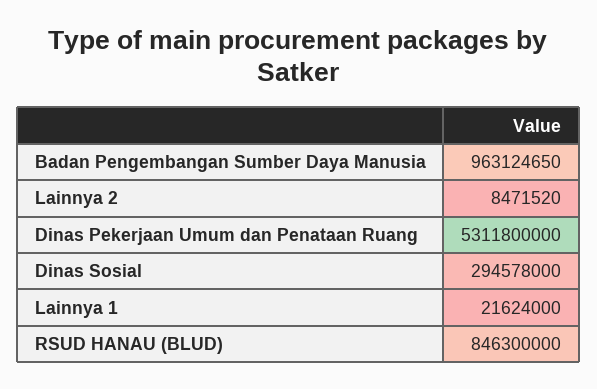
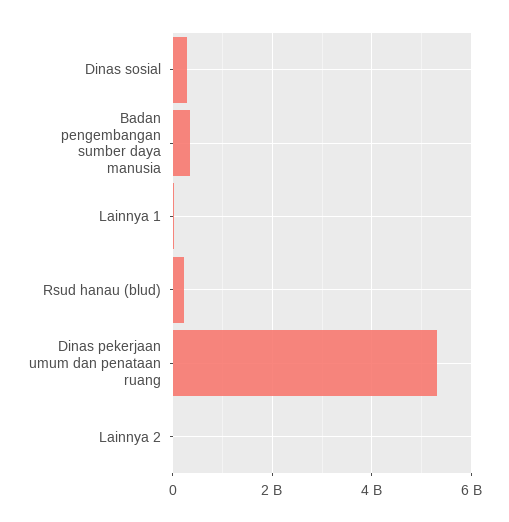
  {
-   "Badan Pengembangan Sumber Daya Manusia": 963124650,
+   "Badan Pengembangan Sumber Daya Manusia": 400000000,
    "Lainnya 2": 8471520,
    "Dinas Pekerjaan Umum dan Penataan Ruang": 5311800000,
    "Dinas Sosial": 294578000,
    "Lainnya 1": 21624000,
-   "RSUD HANAU (BLUD)": 846300000
+   "RSUD HANAU (BLUD)": 200000000
  }

